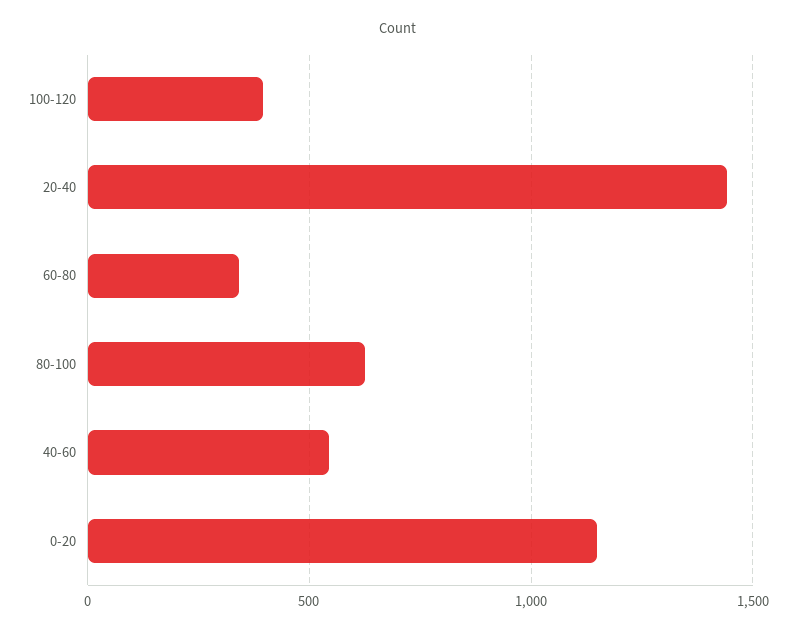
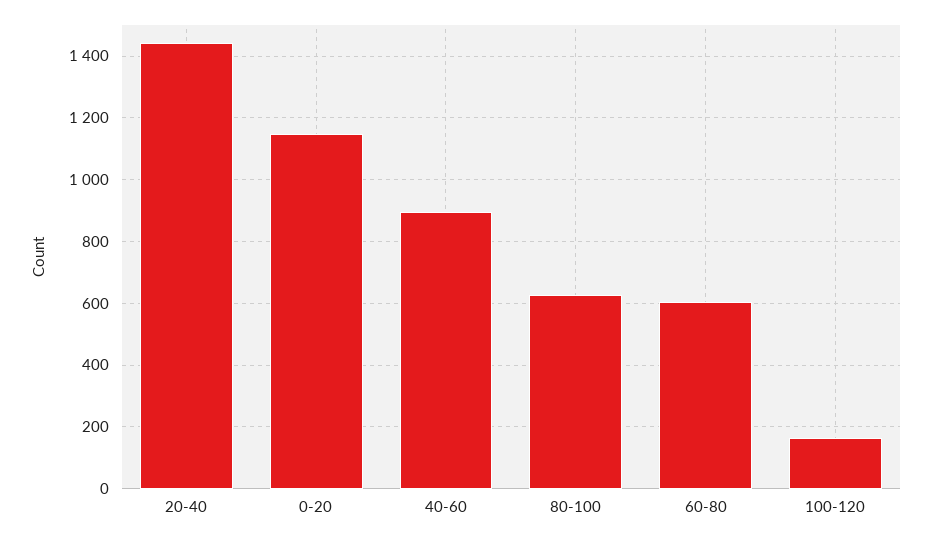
  {
-   "100-120": 400,
+   "100-120": 160,
    "20-40": 1440,
-   "60-80": 350,
+   "60-80": 600,
    "80-100": 620,
-   "40-60": 550,
+   "40-60": 900,
    "0-20": 1140
  }

